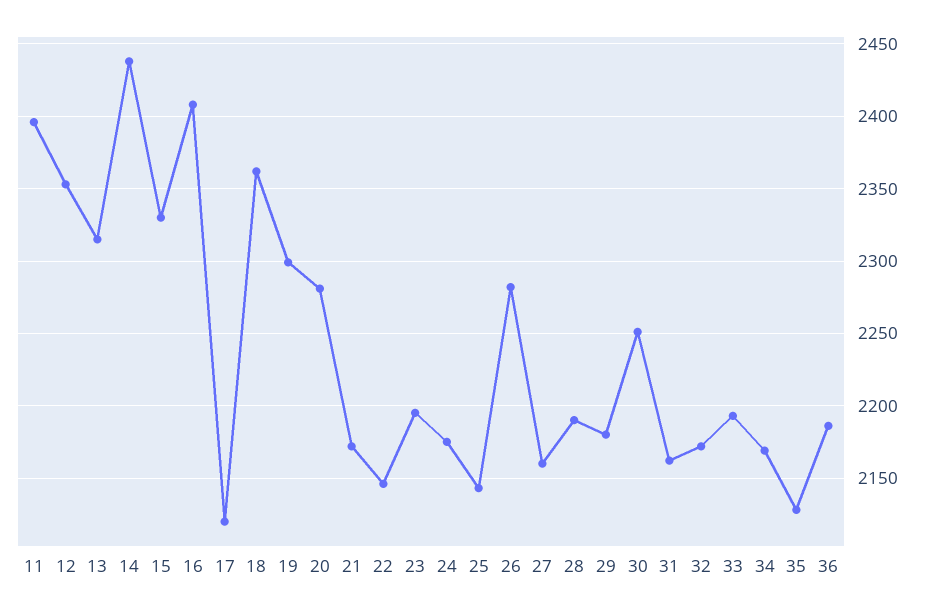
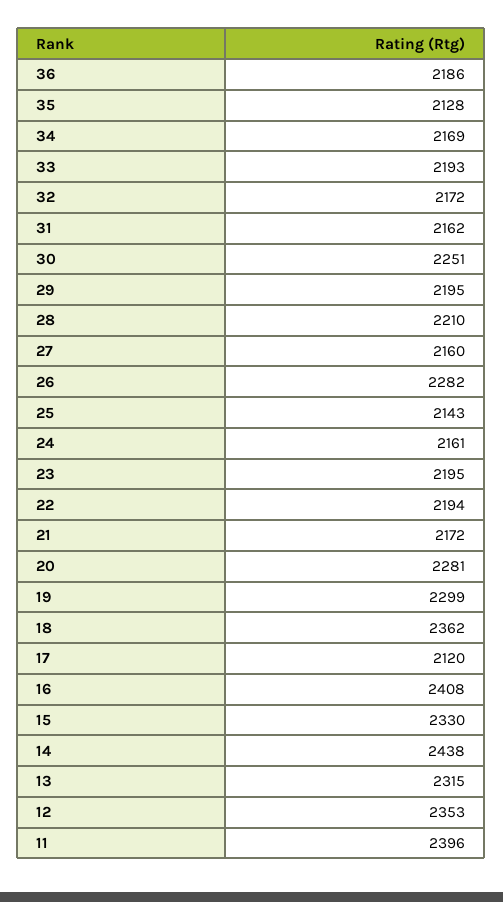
  {
    "11": 2396,
    "12": 2353,
    "13": 2315,
    "14": 2438,
    "15": 2330,
    "16": 2408,
    "17": 2120,
    "18": 2362,
    "19": 2299,
    "20": 2281,
    "21": 2172,
-   "22": 2145,
+   "22": 2194,
    "23": 2195,
-   "24": 2175,
+   "24": 2161,
    "25": 2143,
    "26": 2282,
    "27": 2160,
-   "28": 2190,
+   "28": 2210,
-   "29": 2180,
+   "29": 2195,
    "30": 2251,
    "31": 2162,
    "32": 2172,
    "33": 2193,
    "34": 2169,
    "35": 2128,
    "36": 2186
  }

